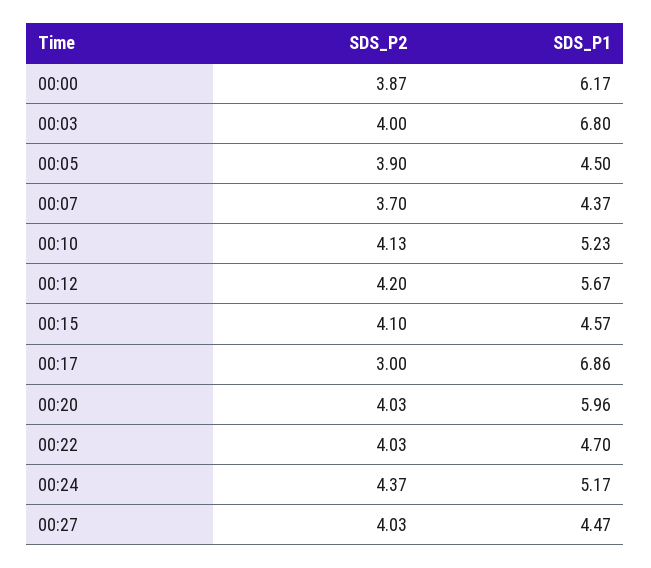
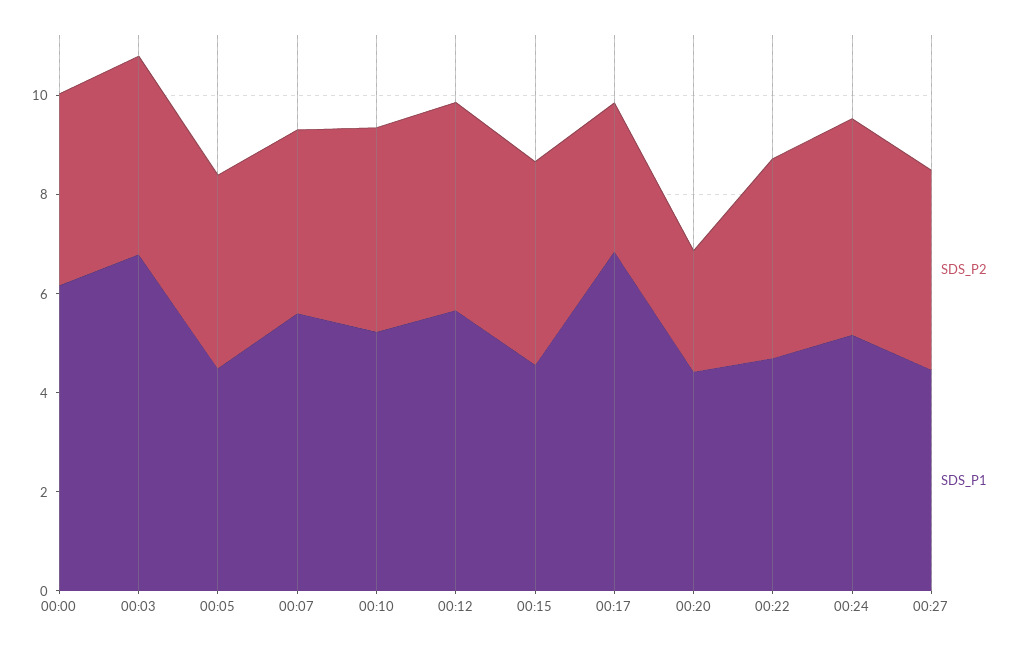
  {
    "SDS_P2": {
      "00:00": 3.87,
      "00:03": 4,
      "00:05": 3.9,
      "00:07": 3.7,
      "00:10": 4.13,
      "00:12": 4.2,
      "00:15": 4.1,
      "00:17": 3,
-     "00:20": 4.03,
+     "00:20": 2.5,
      "00:22": 4.03,
      "00:24": 4.37,
      "00:27": 4.03
    },
    "SDS_P1": {
      "00:00": 6.17,
      "00:03": 6.8,
      "00:05": 4.5,
-     "00:07": 4.37,
+     "00:07": 5.5,
      "00:10": 5.23,
      "00:12": 5.67,
      "00:15": 4.57,
      "00:17": 6.86,
-     "00:20": 5.96,
+     "00:20": 4.5,
      "00:22": 4.7,
      "00:24": 5.17,
      "00:27": 4.47
    }
  }

